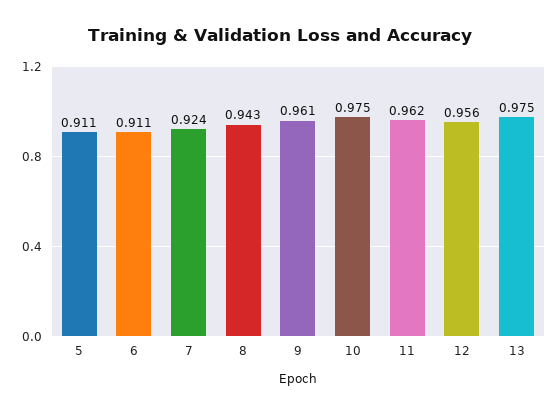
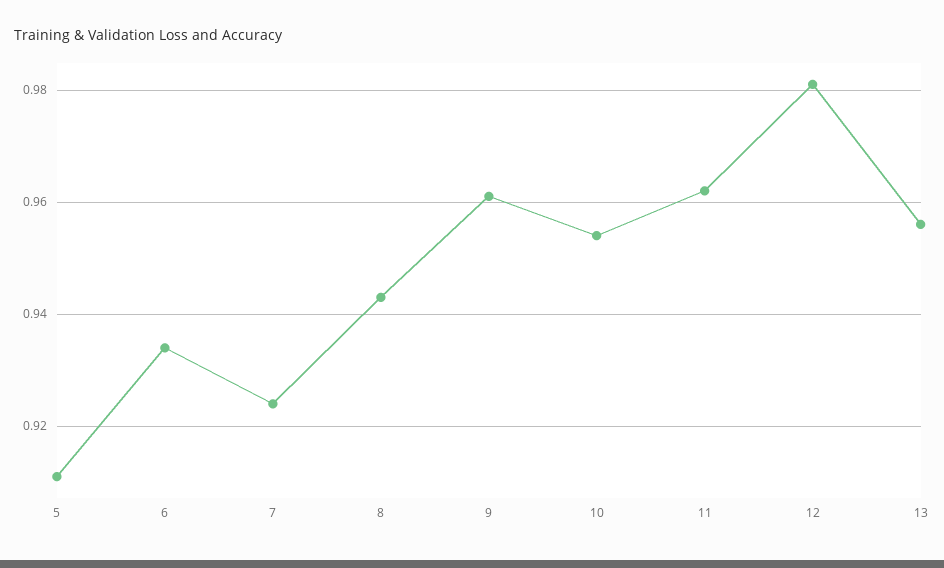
  {
    "5": 0.911,
-   "6": 0.911,
+   "6": 0.935,
    "7": 0.924,
    "8": 0.943,
    "9": 0.961,
-   "10": 0.975,
+   "10": 0.955,
    "11": 0.962,
-   "12": 0.956,
+   "12": 0.98,
-   "13": 0.975
+   "13": 0.955
  }

